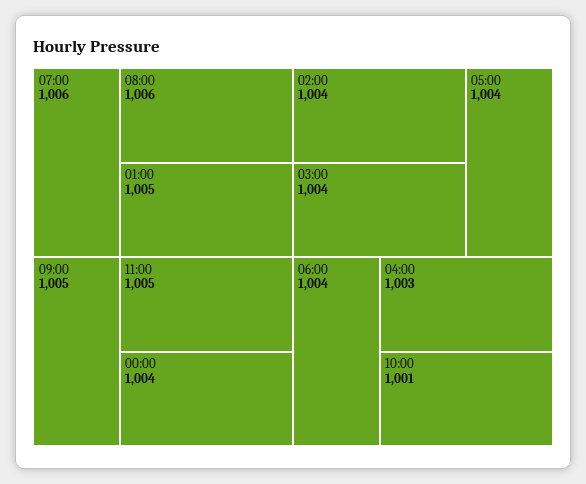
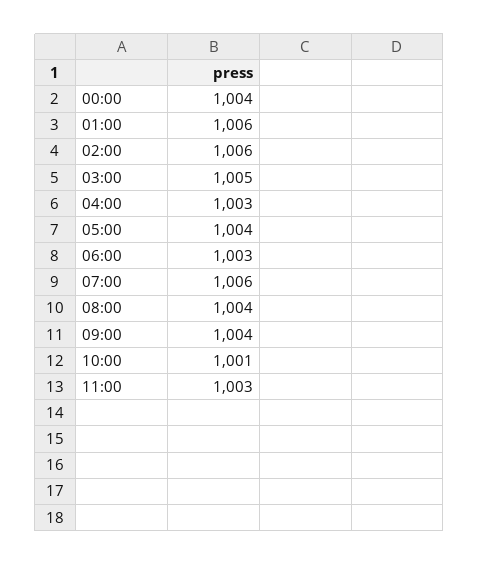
  {
    "07:00": 1006,
-   "08:00": 1006,
+   "08:00": 1004,
-   "01:00": 1005,
+   "01:00": 1006,
-   "09:00": 1005,
+   "09:00": 1004,
-   "11:00": 1005,
+   "11:00": 1003,
    "00:00": 1004,
-   "02:00": 1004,
+   "02:00": 1006,
-   "03:00": 1004,
+   "03:00": 1005,
    "05:00": 1004,
-   "06:00": 1004,
+   "06:00": 1003,
    "04:00": 1003,
    "10:00": 1001
  }

